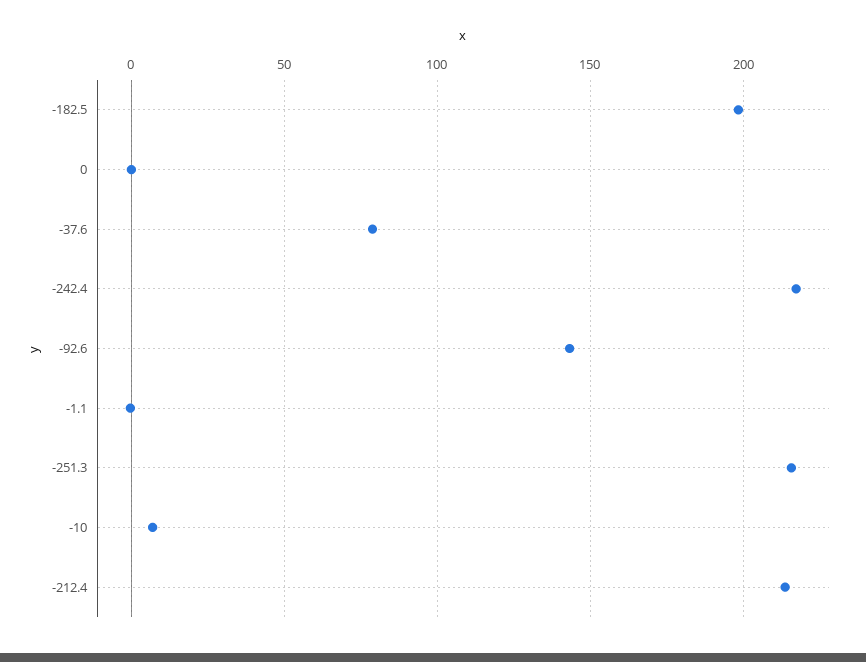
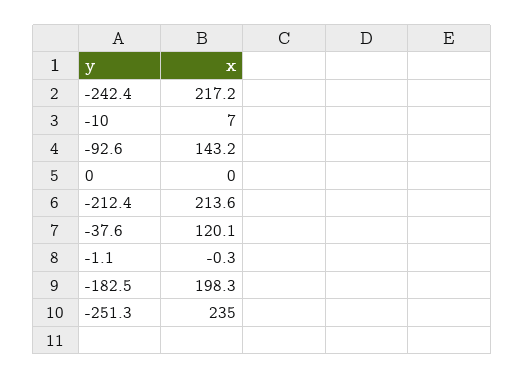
  {
    "-182.5": 198.3,
    "0": 0,
-   "-37.6": 80,
+   "-37.6": 120.1,
    "-242.4": 217.2,
    "-92.6": 143.2,
    "-1.1": -0.3,
-   "-251.3": 215,
+   "-251.3": 235,
    "-10": 7,
    "-212.4": 213.6
  }

